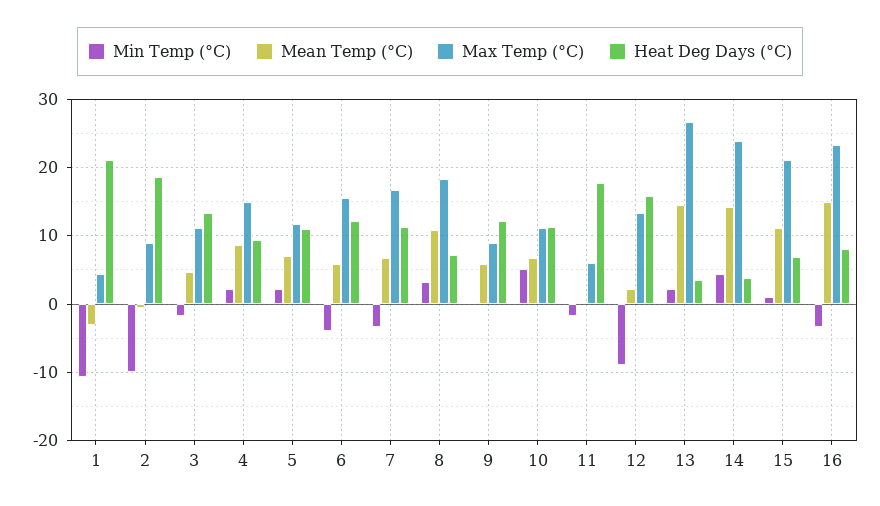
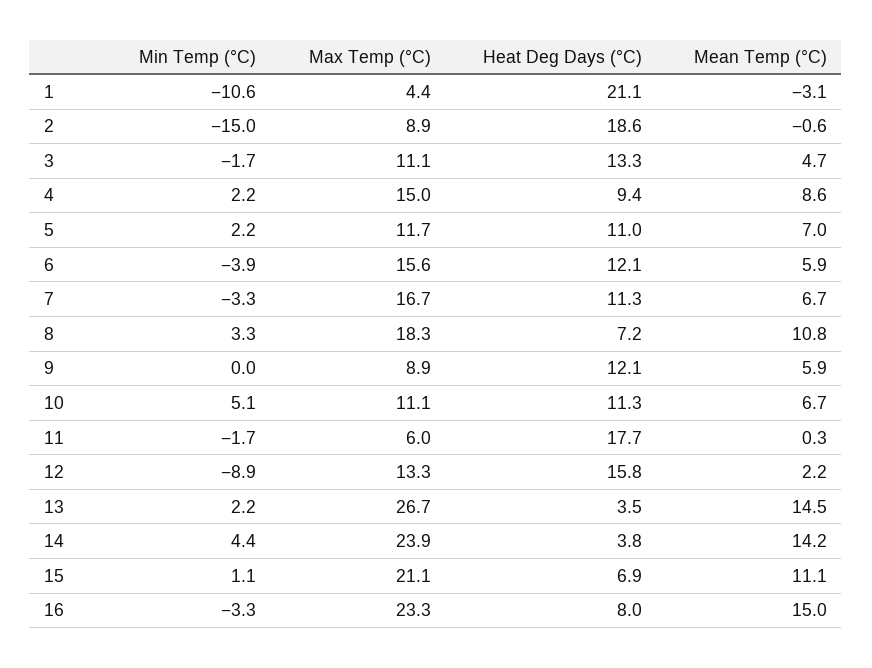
  {
    "Min Temp (°C)": {
      "1": -10.6,
-     "2": -10,
+     "2": -15,
      "3": -1.7,
      "4": 2.2,
      "5": 2.2,
      "6": -3.9,
      "7": -3.3,
      "8": 3.3,
      "9": 0,
      "10": 5.1,
      "11": -1.7,
      "12": -8.9,
      "13": 2.2,
      "14": 4.4,
      "15": 1.1,
      "16": -3.3
    },
    "Mean Temp (°C)": {
      "1": -3.1,
      "2": -0.6,
      "3": 4.7,
      "4": 8.6,
      "5": 7,
      "6": 5.9,
      "7": 6.7,
      "8": 10.8,
      "9": 5.9,
      "10": 6.7,
      "11": 0.3,
      "12": 2.2,
      "13": 14.5,
      "14": 14.2,
      "15": 11.1,
      "16": 15
    },
    "Max Temp (°C)": {
      "1": 4.4,
      "2": 8.9,
      "3": 11.1,
      "4": 15,
      "5": 11.7,
      "6": 15.6,
      "7": 16.7,
      "8": 18.3,
      "9": 8.9,
      "10": 11.1,
      "11": 6,
      "12": 13.3,
      "13": 26.7,
      "14": 23.9,
      "15": 21.1,
      "16": 23.3
    },
    "Heat Deg Days (°C)": {
      "1": 21.1,
      "2": 18.6,
      "3": 13.3,
      "4": 9.4,
      "5": 11,
      "6": 12.1,
      "7": 11.3,
      "8": 7.2,
      "9": 12.1,
      "10": 11.3,
      "11": 17.7,
      "12": 15.8,
      "13": 3.5,
      "14": 3.8,
      "15": 6.9,
      "16": 8
    }
  }

